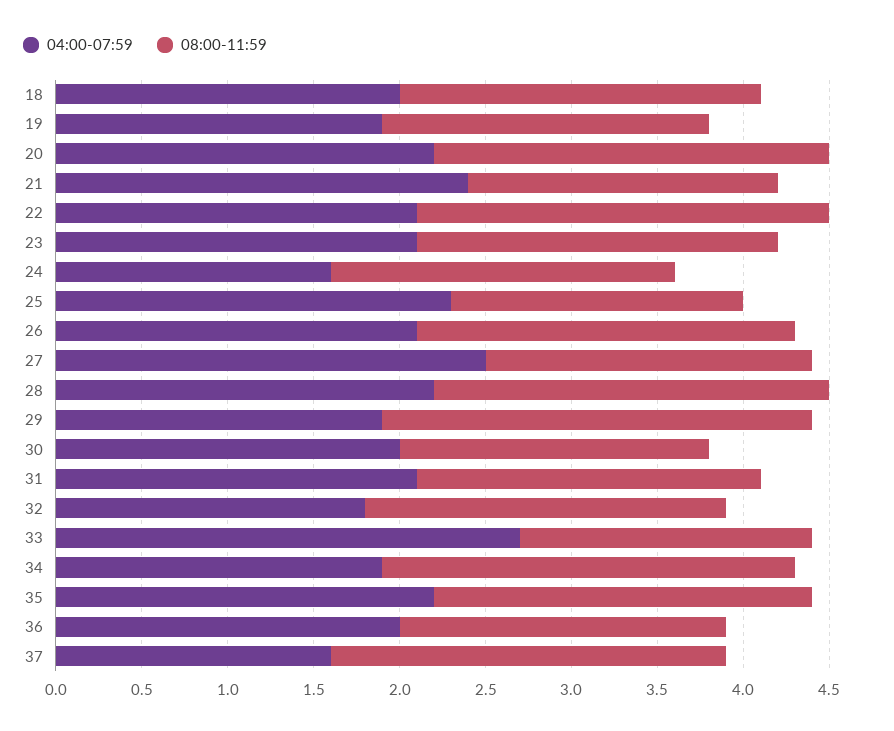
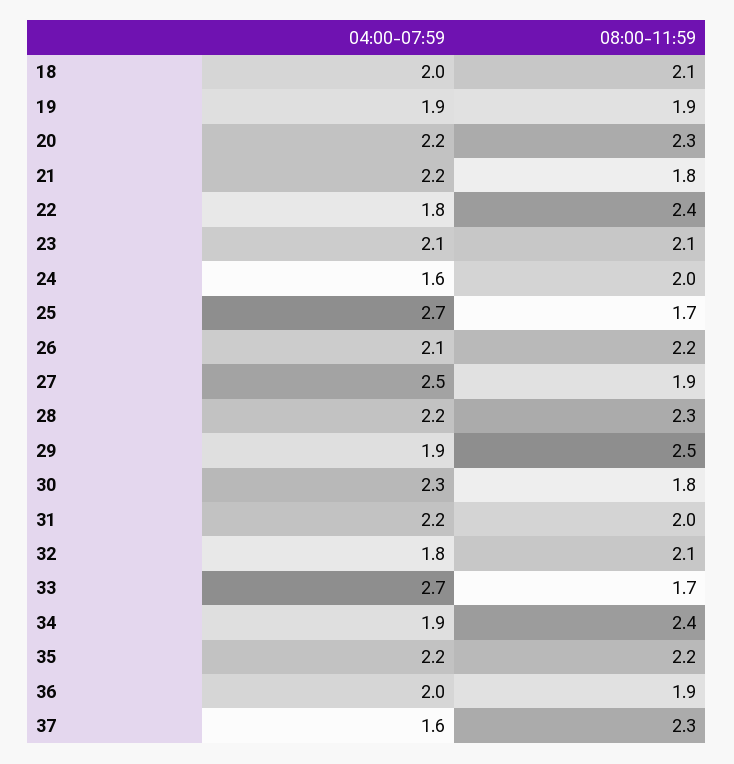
  {
    "04:00-07:59": {
      "18": 2,
      "19": 1.9,
      "20": 2.2,
-     "21": 2.4,
+     "21": 2.2,
-     "22": 2.1,
+     "22": 1.8,
      "23": 2.1,
      "24": 1.6,
-     "25": 2.3,
+     "25": 2.7,
      "26": 2.1,
      "27": 2.5,
      "28": 2.2,
      "29": 1.9,
-     "30": 2,
+     "30": 2.3,
-     "31": 2.1,
+     "31": 2.2,
      "32": 1.8,
      "33": 2.7,
      "34": 1.9,
      "35": 2.2,
      "36": 2,
      "37": 1.6
    },
    "08:00-11:59": {
      "18": 2.1,
      "19": 1.9,
      "20": 2.3,
      "21": 1.8,
      "22": 2.4,
      "23": 2.1,
      "24": 2,
      "25": 1.7,
      "26": 2.2,
      "27": 1.9,
      "28": 2.3,
      "29": 2.5,
      "30": 1.8,
      "31": 2,
      "32": 2.1,
      "33": 1.7,
      "34": 2.4,
      "35": 2.2,
      "36": 1.9,
      "37": 2.3
    }
  }

